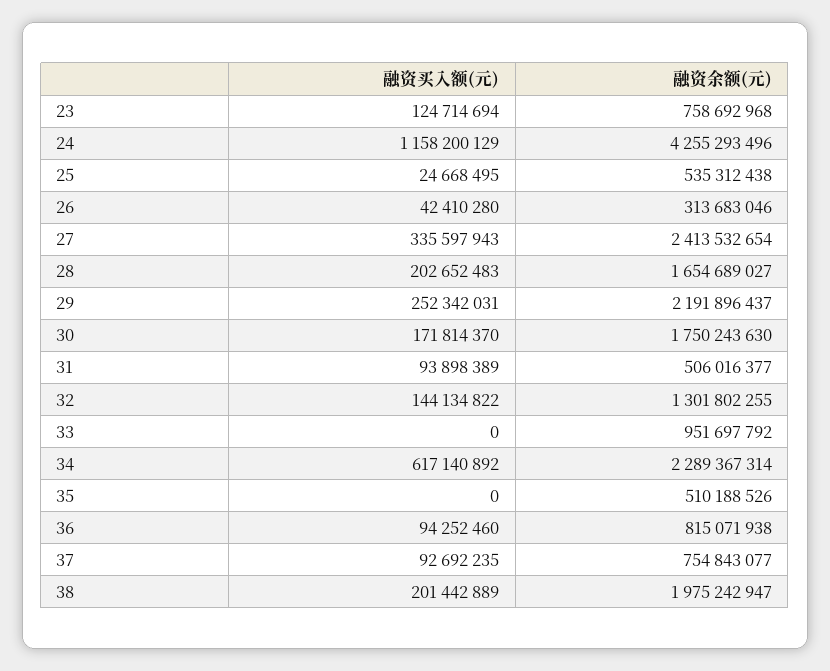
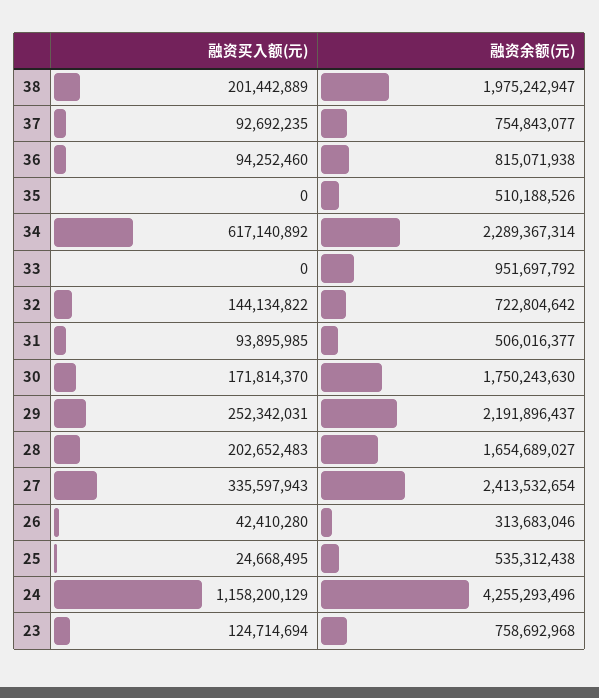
  {
    "融资买入额(元)": {
      "23": 124714694,
      "24": 1158200129,
      "25": 24668495,
      "26": 42410280,
      "27": 335597943,
      "28": 202652483,
      "29": 252342031,
      "30": 171814370,
-     "31": 93898389,
+     "31": 93895985,
      "32": 144134822,
      "33": 0,
      "34": 617140892,
      "35": 0,
      "36": 94252460,
      "37": 92692235,
      "38": 201442889
    },
    "融资余额(元)": {
      "23": 758692968,
      "24": 4255293496,
      "25": 535312438,
      "26": 313683046,
      "27": 2413532654,
      "28": 1654689027,
      "29": 2191896437,
      "30": 1750243630,
      "31": 506016377,
-     "32": 1301802255,
+     "32": 722804642,
      "33": 951697792,
      "34": 2289367314,
      "35": 510188526,
      "36": 815071938,
      "37": 754843077,
      "38": 1975242947
    }
  }

